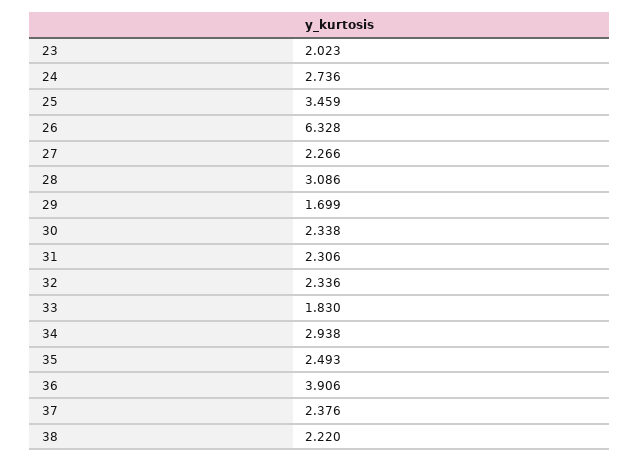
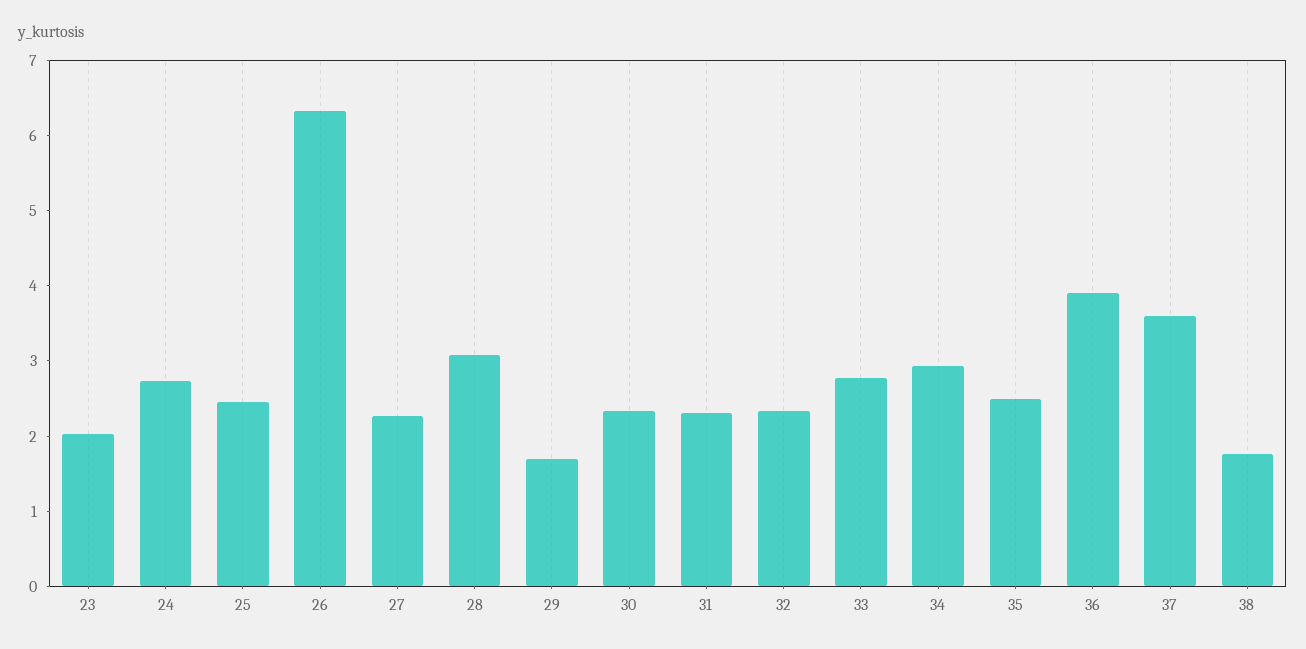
  {
    "23": 2.023,
    "24": 2.736,
-   "25": 3.459,
+   "25": 2.4,
    "26": 6.328,
    "27": 2.266,
    "28": 3.086,
    "29": 1.699,
    "30": 2.338,
    "31": 2.306,
    "32": 2.336,
-   "33": 1.83,
+   "33": 2.8,
    "34": 2.938,
    "35": 2.493,
    "36": 3.906,
-   "37": 2.376,
+   "37": 3.6,
-   "38": 2.22
+   "38": 1.8
  }

